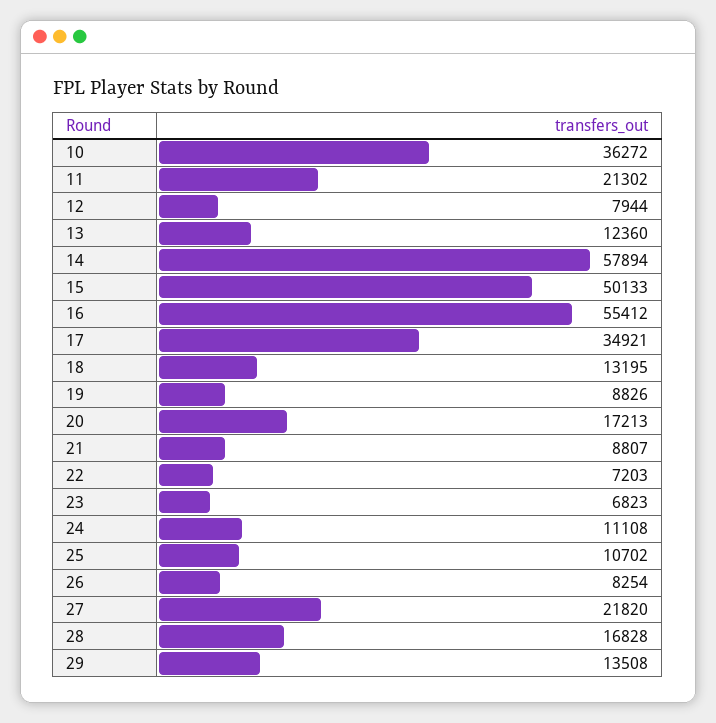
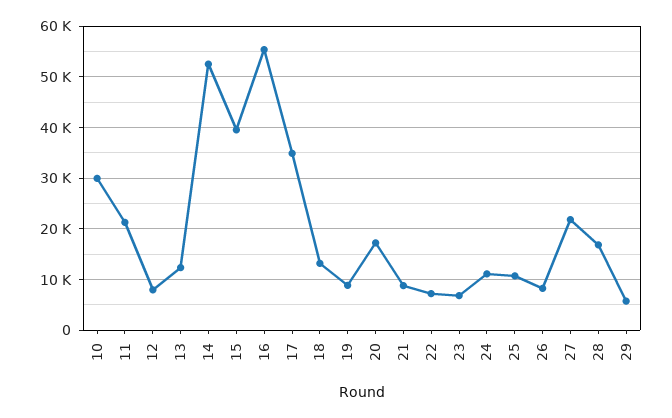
  {
-   "10": 36272,
+   "10": 30000,
    "11": 21302,
    "12": 7944,
    "13": 12360,
-   "14": 57894,
+   "14": 52000,
-   "15": 50133,
+   "15": 40000,
    "16": 55412,
    "17": 34921,
    "18": 13195,
    "19": 8826,
    "20": 17213,
    "21": 8807,
    "22": 7203,
    "23": 6823,
    "24": 11108,
    "25": 10702,
    "26": 8254,
    "27": 21820,
    "28": 16828,
-   "29": 13508
+   "29": 6000
  }

